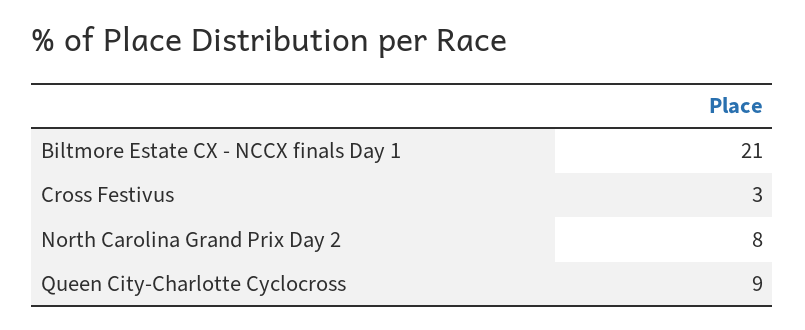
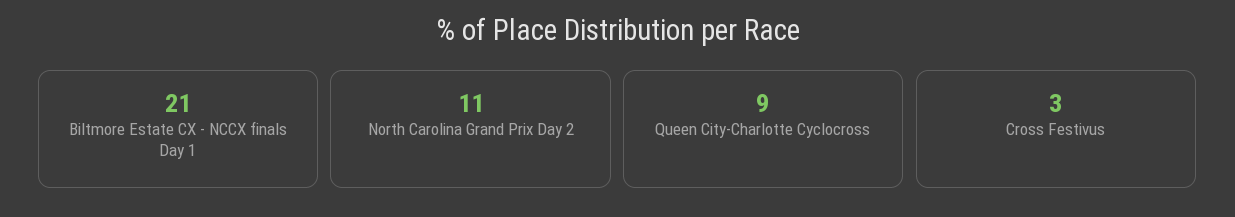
  {
    "Biltmore Estate CX - NCCX finals Day 1": 21,
    "Cross Festivus": 3,
-   "North Carolina Grand Prix Day 2": 8,
+   "North Carolina Grand Prix Day 2": 11,
    "Queen City-Charlotte Cyclocross": 9
  }

